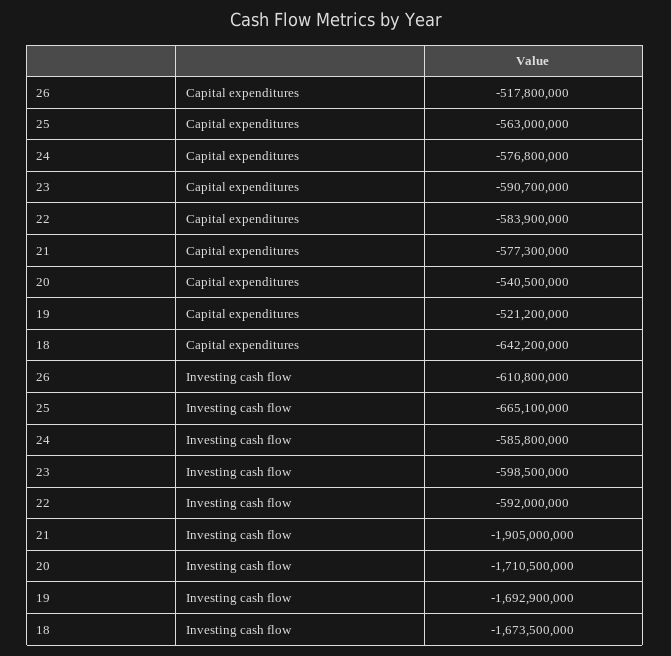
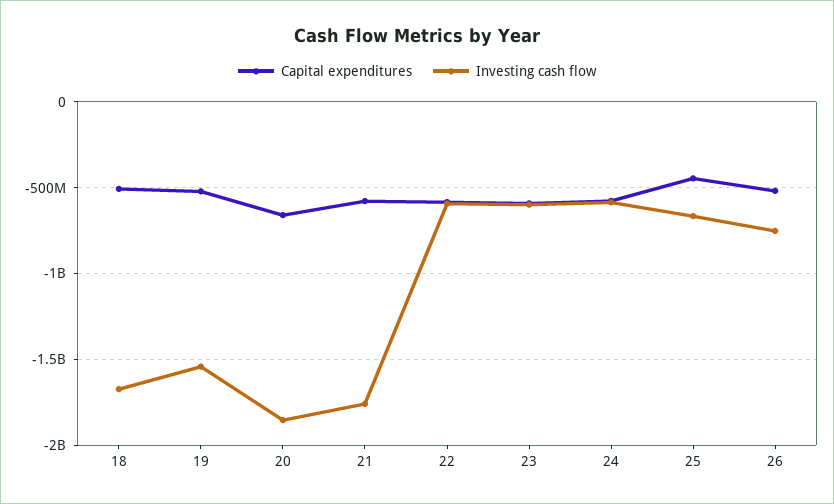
  {
    "Capital expenditures": {
      "26": -517800000,
-     "25": -563000000,
+     "25": -450000000,
      "24": -576800000,
      "23": -590700000,
      "22": -583900000,
      "21": -577300000,
-     "20": -540500000,
+     "20": -650000000,
      "19": -521200000,
-     "18": -642200000
+     "18": -500000000
    },
    "Investing cash flow": {
-     "26": -610800000,
+     "26": -750000000,
      "25": -665100000,
      "24": -585800000,
      "23": -598500000,
      "22": -592000000,
-     "21": -1905000000,
+     "21": -1750000000,
-     "20": -1710500000,
+     "20": -1850000000,
-     "19": -1692900000,
+     "19": -1550000000,
      "18": -1673500000
    }
  }

